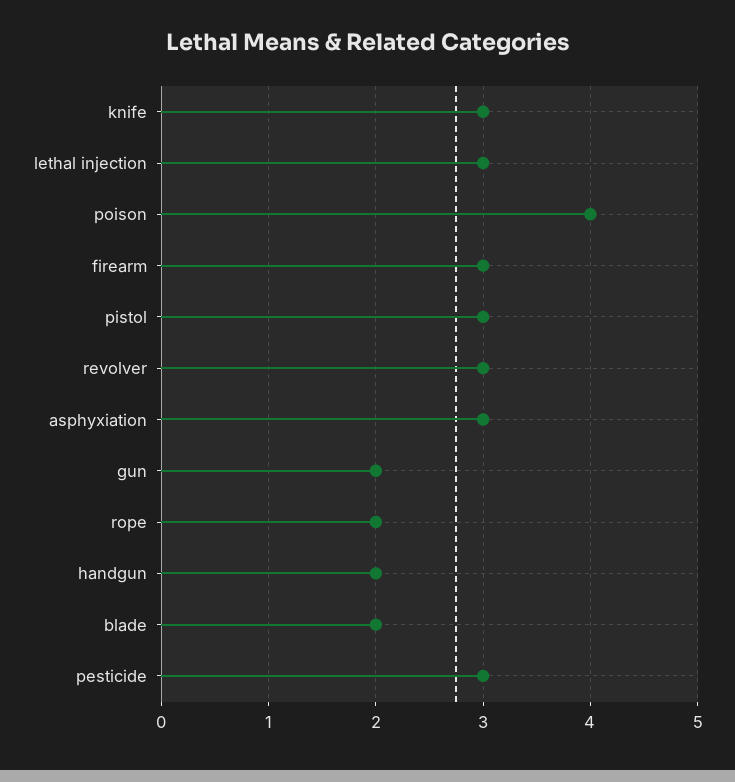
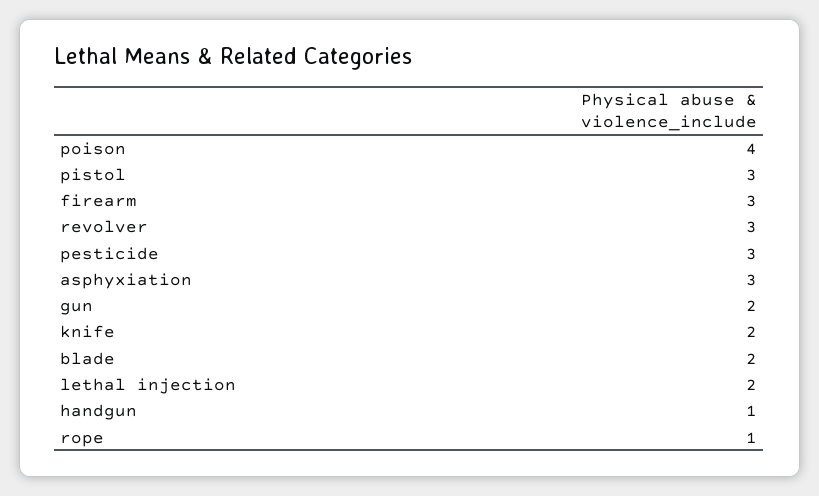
  {
-   "knife": 3,
+   "knife": 2,
-   "lethal injection": 3,
+   "lethal injection": 2,
    "poison": 4,
    "firearm": 3,
    "pistol": 3,
    "revolver": 3,
    "asphyxiation": 3,
    "gun": 2,
-   "rope": 2,
+   "rope": 1,
-   "handgun": 2,
+   "handgun": 1,
    "blade": 2,
    "pesticide": 3
  }

